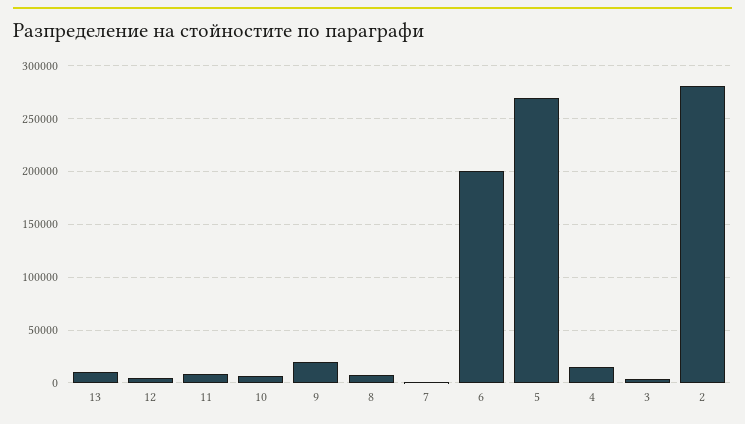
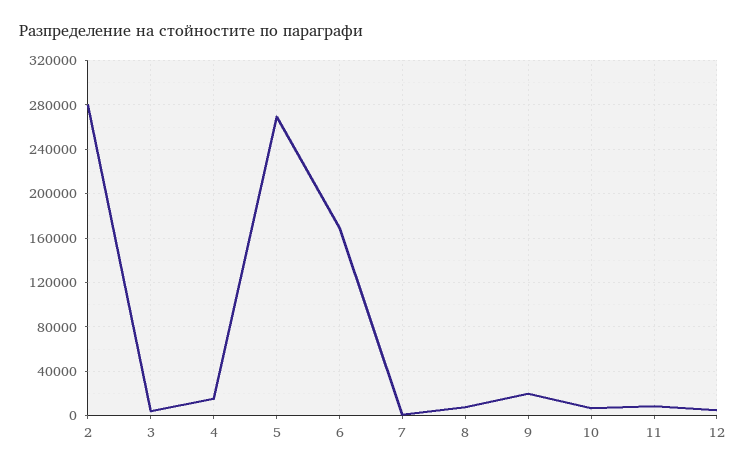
  {
-   "13": 10000,
    "12": 0,
    "11": 10000,
    "10": 10000,
    "9": 20000,
    "8": 10000,
    "7": 0,
-   "6": 200000,
+   "6": 170000,
    "5": 270000,
    "4": 10000,
    "3": 0,
    "2": 280000
  }

